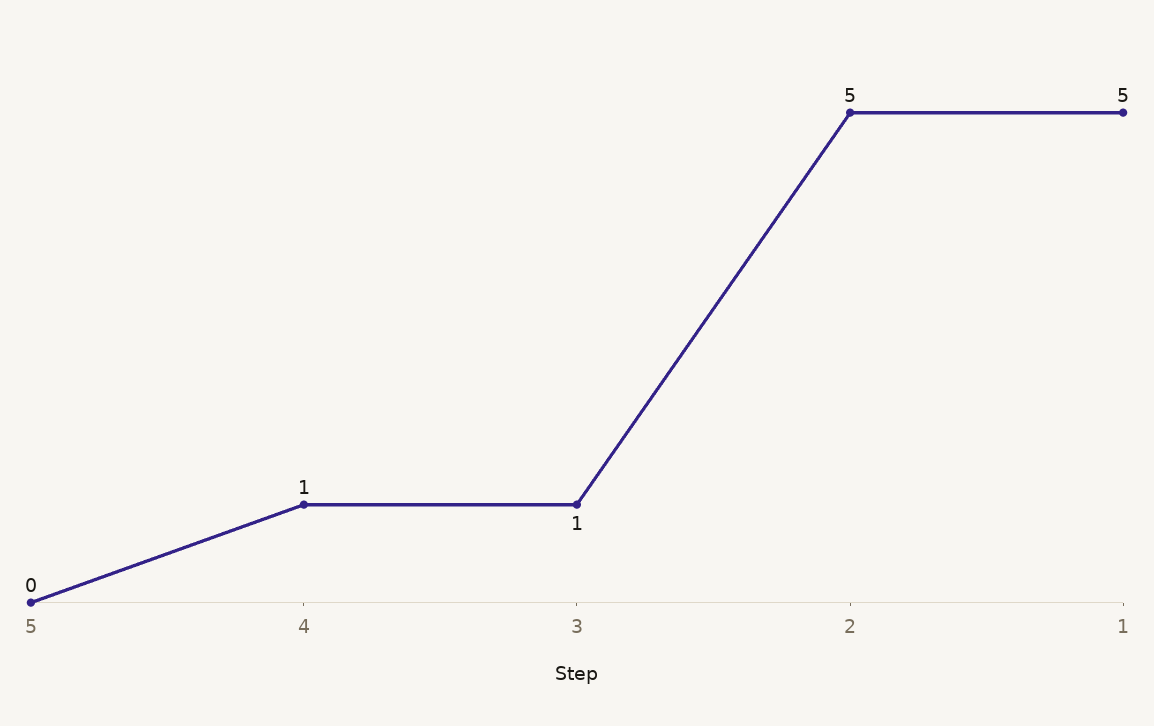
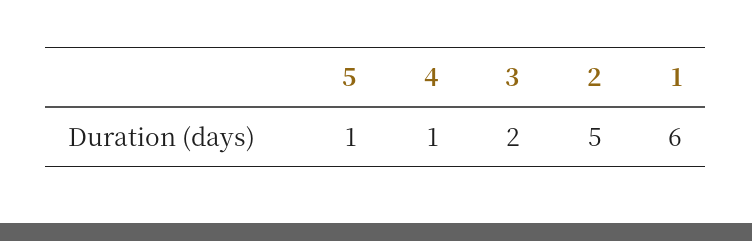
  {
-   "5": 0,
+   "5": 1,
    "4": 1,
-   "3": 1,
+   "3": 2,
    "2": 5,
-   "1": 5
+   "1": 6
  }

